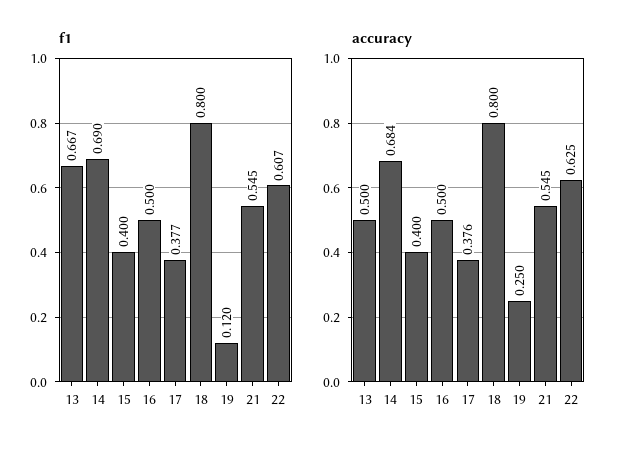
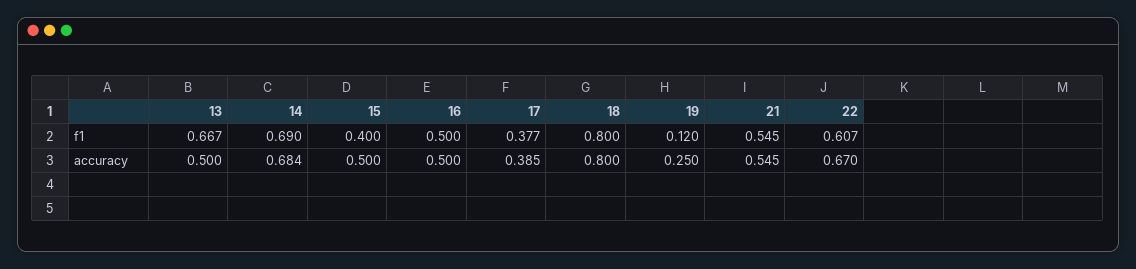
  {
    "f1": {
      "13": 0.667,
      "14": 0.69,
      "15": 0.4,
      "16": 0.5,
      "17": 0.377,
      "18": 0.8,
      "19": 0.12,
      "21": 0.545,
      "22": 0.607
    },
    "accuracy": {
      "13": 0.5,
      "14": 0.684,
-     "15": 0.4,
+     "15": 0.5,
      "16": 0.5,
-     "17": 0.376,
+     "17": 0.385,
      "18": 0.8,
      "19": 0.25,
      "21": 0.545,
-     "22": 0.625
+     "22": 0.67
    }
  }

